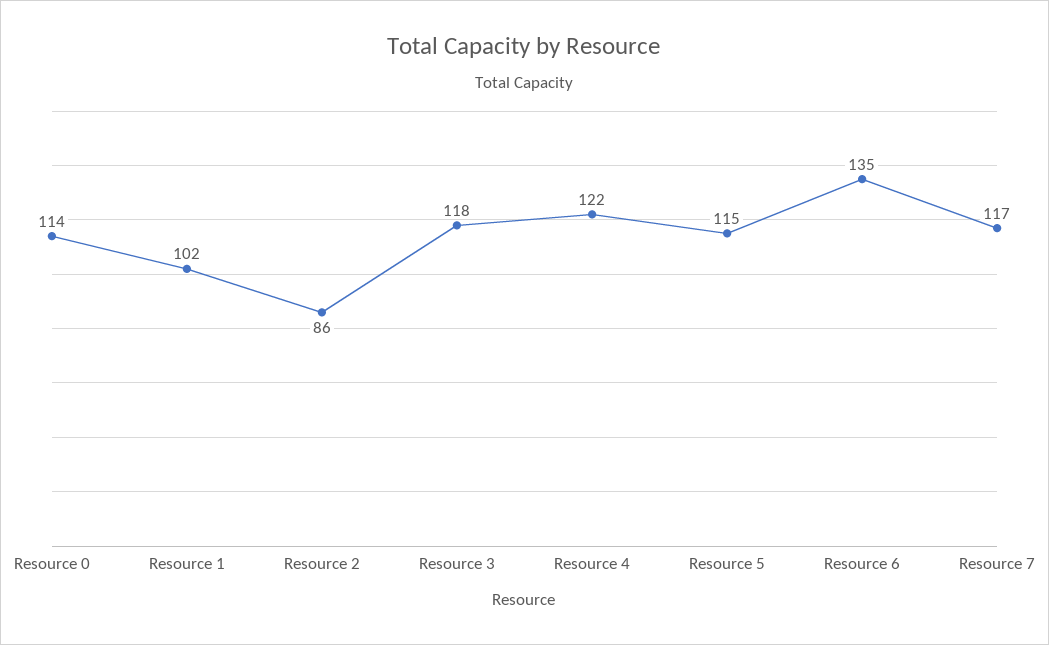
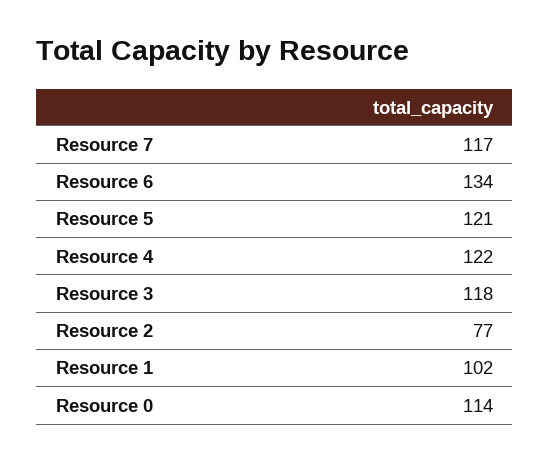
  {
    "Resource 0": 114,
    "Resource 1": 102,
-   "Resource 2": 86,
+   "Resource 2": 77,
    "Resource 3": 118,
    "Resource 4": 122,
-   "Resource 5": 115,
+   "Resource 5": 121,
-   "Resource 6": 135,
+   "Resource 6": 134,
    "Resource 7": 117
  }

